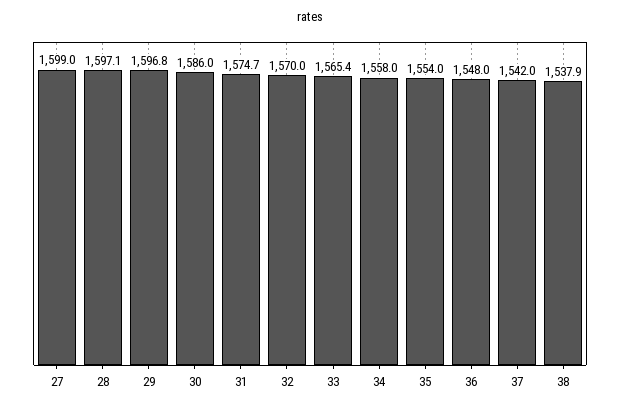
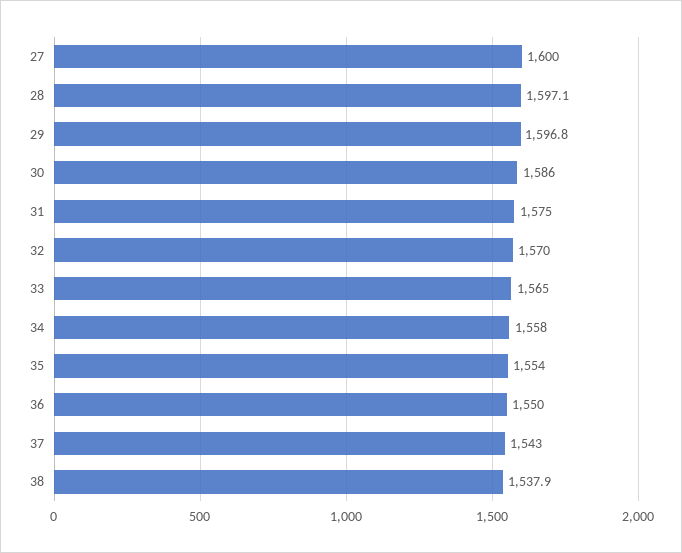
  {
-   "27": 1599,
+   "27": 1600,
    "28": 1597.1,
    "29": 1596.8,
    "30": 1586,
-   "31": 1574.7,
+   "31": 1575,
    "32": 1570,
-   "33": 1565.4,
+   "33": 1565,
    "34": 1558,
    "35": 1554,
-   "36": 1548,
+   "36": 1550,
-   "37": 1542,
+   "37": 1543,
    "38": 1537.9
  }

